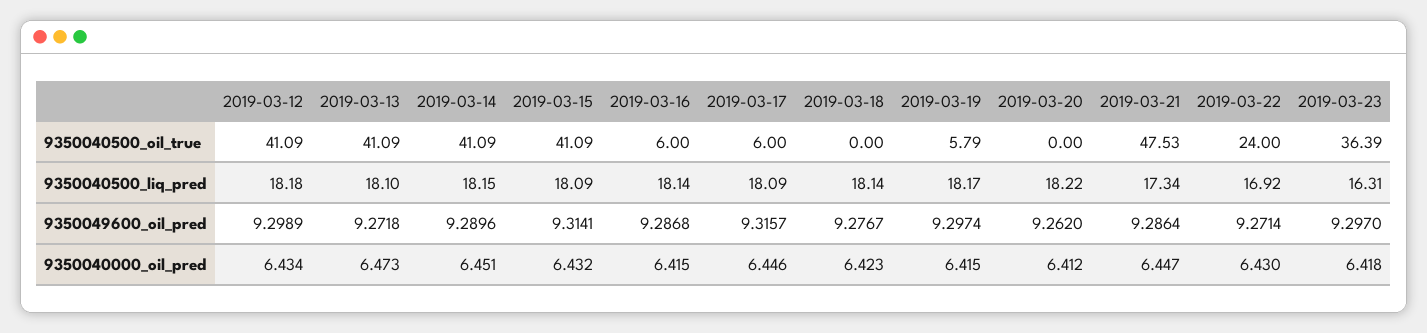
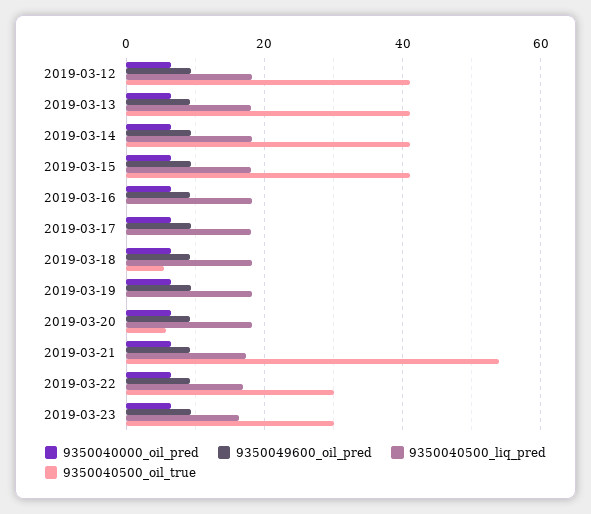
  {
    "9350040500_oil_true": {
      "2019-03-12": 41.09,
      "2019-03-13": 41.09,
      "2019-03-14": 41.09,
      "2019-03-15": 41.09,
-     "2019-03-16": 6,
+     "2019-03-16": 0,
-     "2019-03-17": 6,
+     "2019-03-17": 0,
-     "2019-03-18": 0,
+     "2019-03-18": 6,
-     "2019-03-19": 5.79,
+     "2019-03-19": 0,
-     "2019-03-20": 0,
+     "2019-03-20": 6,
-     "2019-03-21": 47.53,
+     "2019-03-21": 54,
-     "2019-03-22": 24,
+     "2019-03-22": 30,
-     "2019-03-23": 36.39
+     "2019-03-23": 30
    },
    "9350040500_liq_pred": {
      "2019-03-12": 18.18,
      "2019-03-13": 18.1,
      "2019-03-14": 18.15,
      "2019-03-15": 18.09,
      "2019-03-16": 18.14,
      "2019-03-17": 18.09,
      "2019-03-18": 18.14,
      "2019-03-19": 18.17,
      "2019-03-20": 18.22,
      "2019-03-21": 17.34,
      "2019-03-22": 16.92,
      "2019-03-23": 16.31
    },
    "9350049600_oil_pred": {
      "2019-03-12": 9.2989,
      "2019-03-13": 9.2718,
      "2019-03-14": 9.2896,
      "2019-03-15": 9.3141,
      "2019-03-16": 9.2868,
      "2019-03-17": 9.3157,
      "2019-03-18": 9.2767,
      "2019-03-19": 9.2974,
      "2019-03-20": 9.262,
      "2019-03-21": 9.2864,
      "2019-03-22": 9.2714,
      "2019-03-23": 9.297
    },
    "9350040000_oil_pred": {
      "2019-03-12": 6.434,
      "2019-03-13": 6.473,
      "2019-03-14": 6.451,
      "2019-03-15": 6.432,
      "2019-03-16": 6.415,
      "2019-03-17": 6.446,
      "2019-03-18": 6.423,
      "2019-03-19": 6.415,
      "2019-03-20": 6.412,
      "2019-03-21": 6.447,
      "2019-03-22": 6.43,
      "2019-03-23": 6.418
    }
  }

